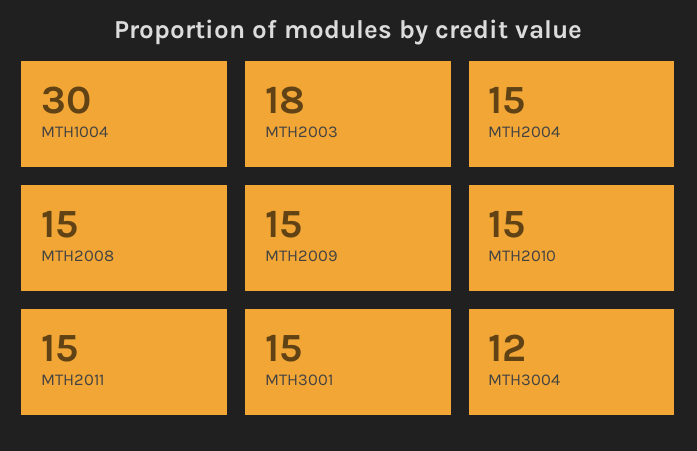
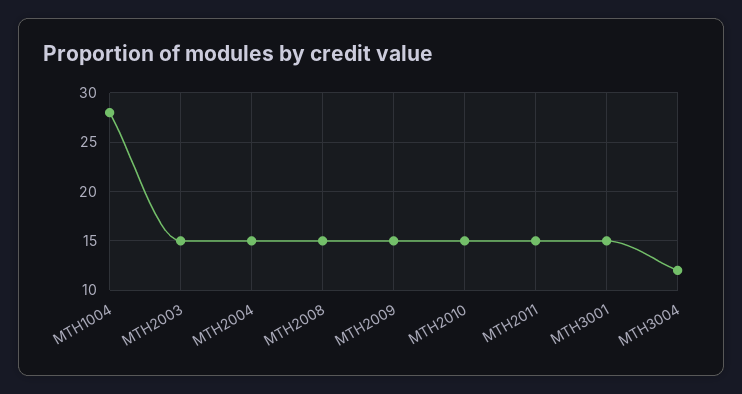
  {
-   "MTH1004": 30,
+   "MTH1004": 28,
-   "MTH2003": 18,
+   "MTH2003": 15,
    "MTH2004": 15,
    "MTH2008": 15,
    "MTH2009": 15,
    "MTH2010": 15,
    "MTH2011": 15,
    "MTH3001": 15,
    "MTH3004": 12
  }

